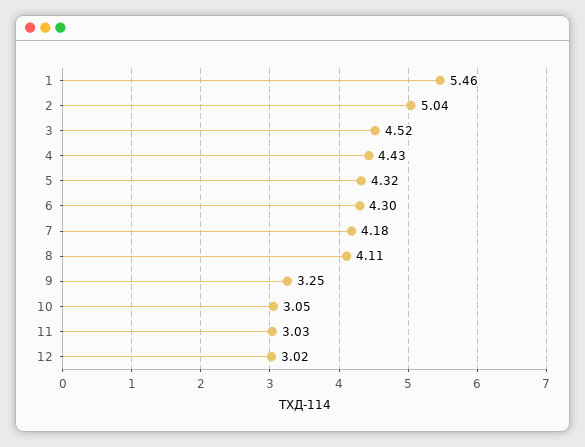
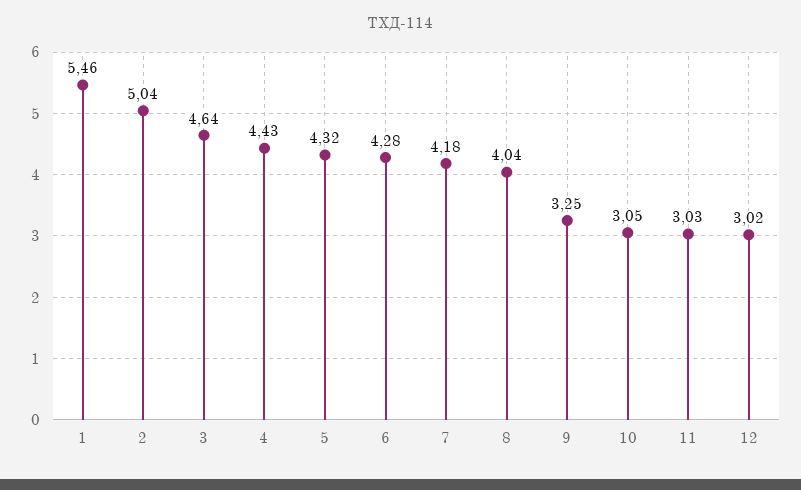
  {
    "1": 5.46,
    "2": 5.04,
-   "3": 4.52,
+   "3": 4.64,
    "4": 4.43,
    "5": 4.32,
-   "6": 4.3,
+   "6": 4.28,
    "7": 4.18,
-   "8": 4.11,
+   "8": 4.04,
    "9": 3.25,
    "10": 3.05,
    "11": 3.03,
    "12": 3.02
  }

